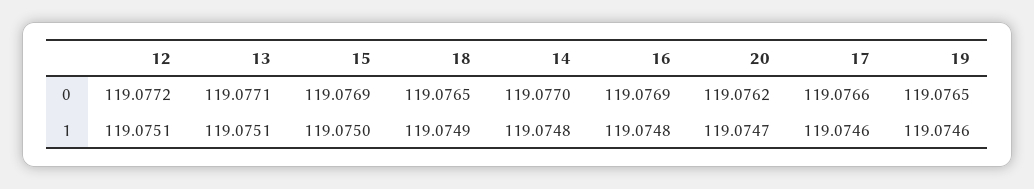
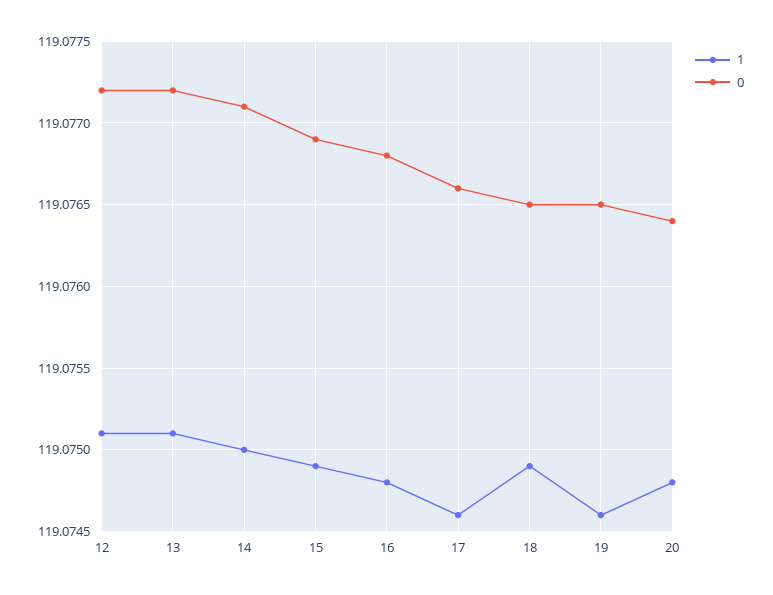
  {
    "0": {
      "12": 119.0772,
-     "13": 119.0771,
+     "13": 119.0772,
      "15": 119.0769,
      "18": 119.0765,
-     "14": 119.077,
+     "14": 119.0771,
-     "16": 119.0769,
+     "16": 119.0768,
-     "20": 119.0762,
+     "20": 119.0764,
      "17": 119.0766,
      "19": 119.0765
    },
    "1": {
      "12": 119.0751,
      "13": 119.0751,
-     "15": 119.075,
+     "15": 119.0749,
      "18": 119.0749,
-     "14": 119.0748,
+     "14": 119.075,
      "16": 119.0748,
-     "20": 119.0747,
+     "20": 119.0748,
      "17": 119.0746,
      "19": 119.0746
    }
  }

